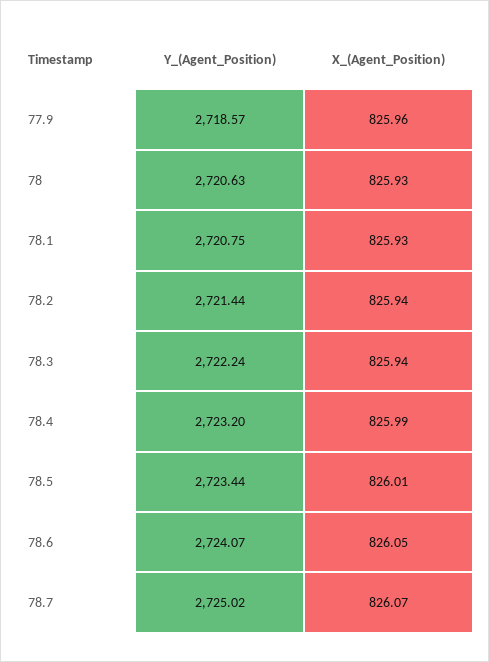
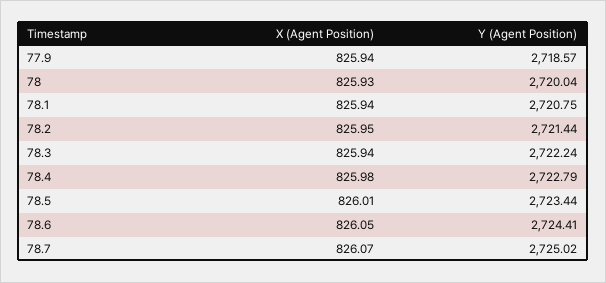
  {
    "Y_(Agent_Position)": {
      "77.9": 2718.57,
-     "78": 2720.63,
+     "78": 2720.04,
      "78.1": 2720.75,
      "78.2": 2721.44,
      "78.3": 2722.24,
-     "78.4": 2723.2,
+     "78.4": 2722.79,
      "78.5": 2723.44,
-     "78.6": 2724.07,
+     "78.6": 2724.41,
      "78.7": 2725.02
    },
    "X_(Agent_Position)": {
-     "77.9": 825.96,
+     "77.9": 825.94,
      "78": 825.93,
-     "78.1": 825.93,
+     "78.1": 825.94,
-     "78.2": 825.94,
+     "78.2": 825.95,
      "78.3": 825.94,
-     "78.4": 825.99,
+     "78.4": 825.98,
      "78.5": 826.01,
      "78.6": 826.05,
      "78.7": 826.07
    }
  }

